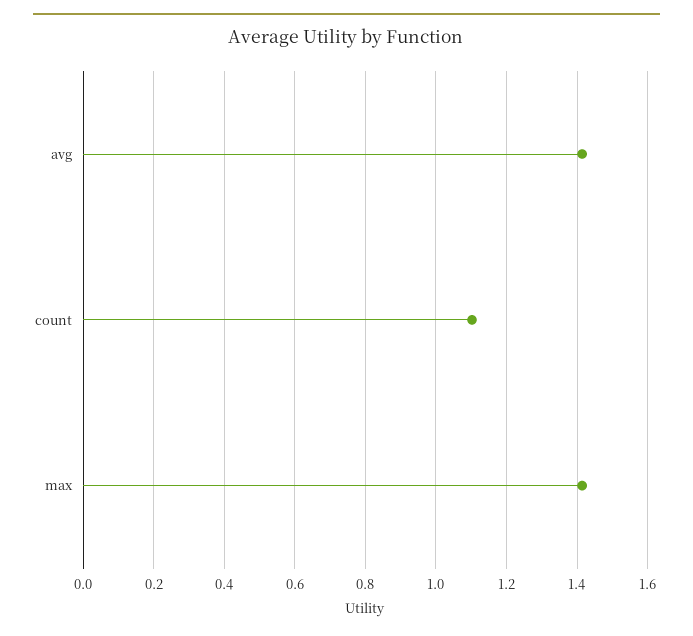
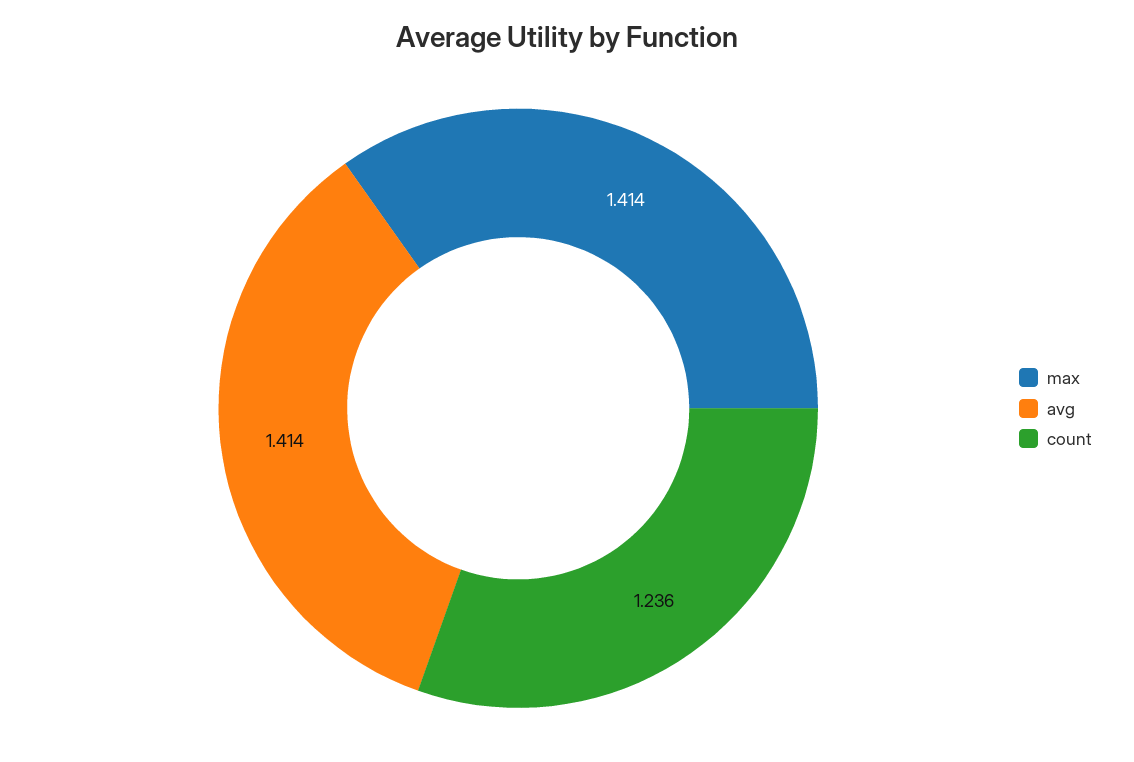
  {
    "avg": 1.414,
-   "count": 1.1,
+   "count": 1.236,
    "max": 1.414
  }

